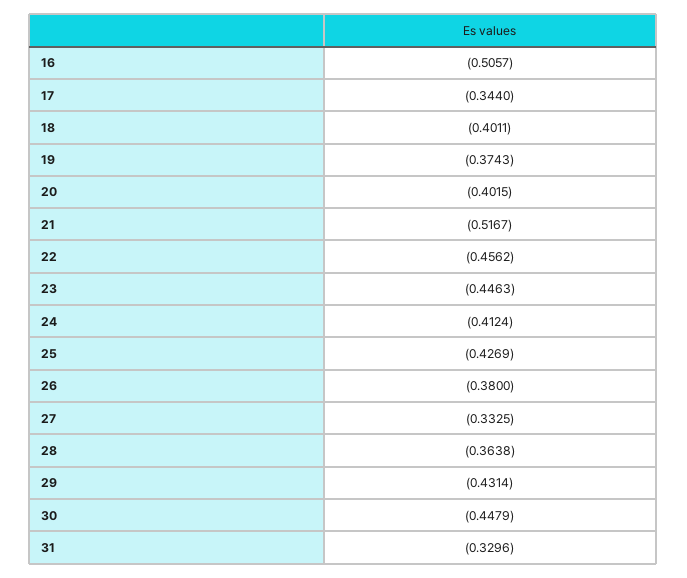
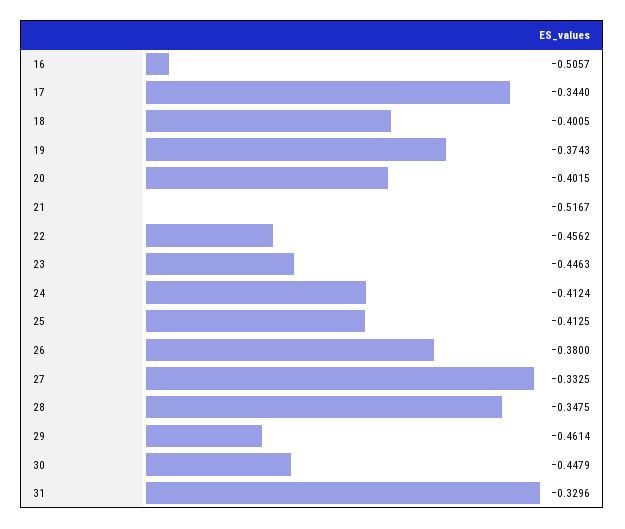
  {
    "16": -0.5057,
    "17": -0.344,
-   "18": -0.4011,
+   "18": -0.4005,
    "19": -0.3743,
    "20": -0.4015,
    "21": -0.5167,
    "22": -0.4562,
    "23": -0.4463,
    "24": -0.4124,
-   "25": -0.4269,
+   "25": -0.4125,
    "26": -0.38,
    "27": -0.3325,
-   "28": -0.3638,
+   "28": -0.3475,
-   "29": -0.4314,
+   "29": -0.4614,
    "30": -0.4479,
    "31": -0.3296
  }

